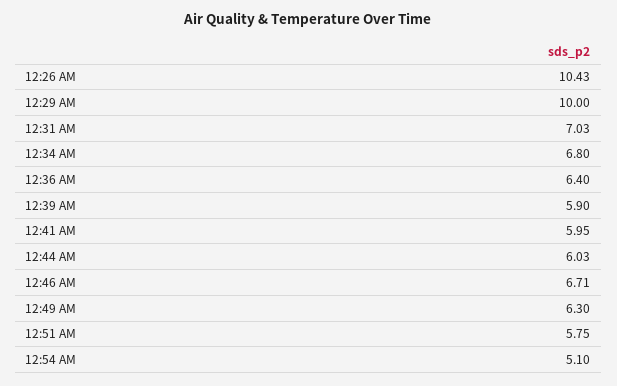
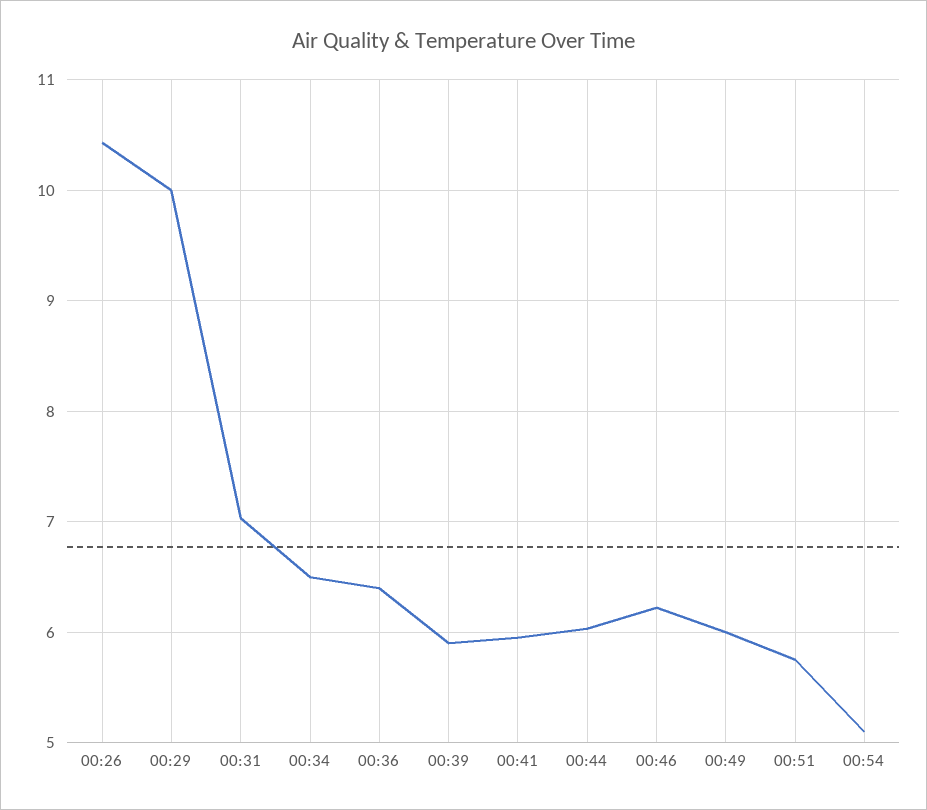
  {
    "12:26 AM": 10.43,
    "12:29 AM": 10,
    "12:31 AM": 7.03,
-   "12:34 AM": 6.8,
+   "12:34 AM": 6.5,
    "12:36 AM": 6.4,
    "12:39 AM": 5.9,
    "12:41 AM": 5.95,
    "12:44 AM": 6.03,
-   "12:46 AM": 6.71,
+   "12:46 AM": 6.2,
-   "12:49 AM": 6.3,
+   "12:49 AM": 6,
    "12:51 AM": 5.75,
    "12:54 AM": 5.1
  }

